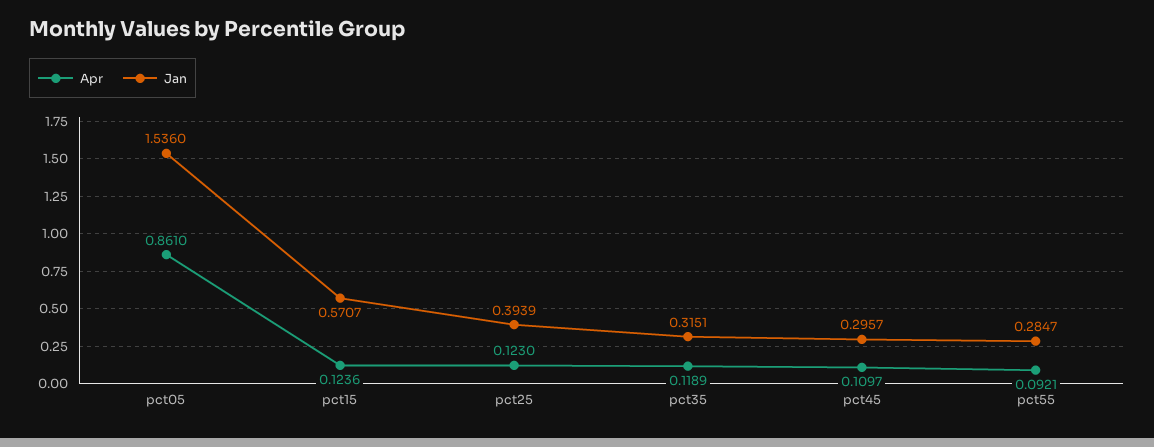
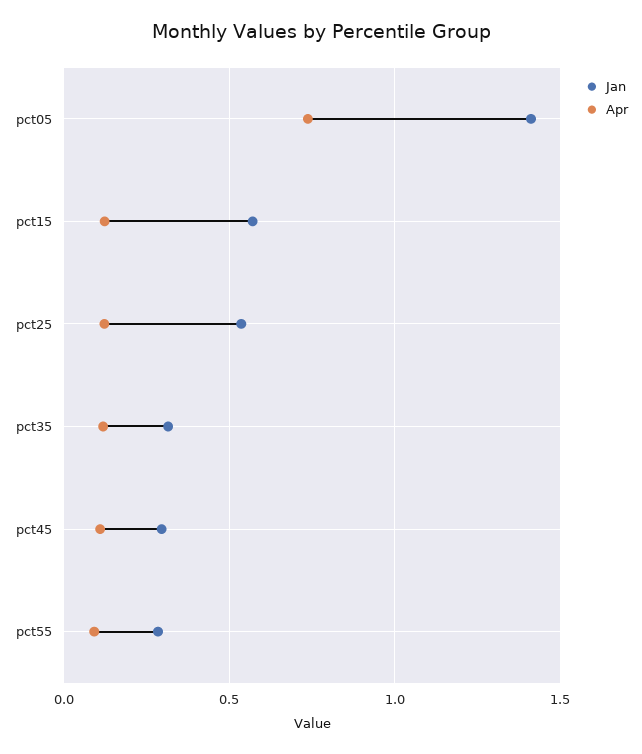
  {
    "Apr": {
-     "pct05": 0.861,
+     "pct05": 0.75,
      "pct15": 0.1236,
      "pct25": 0.123,
      "pct35": 0.1189,
      "pct45": 0.1097,
      "pct55": 0.0921
    },
    "Jan": {
-     "pct05": 1.536,
+     "pct05": 1.4,
      "pct15": 0.5707,
-     "pct25": 0.3939,
+     "pct25": 0.55,
      "pct35": 0.3151,
      "pct45": 0.2957,
      "pct55": 0.2847
    }
  }

